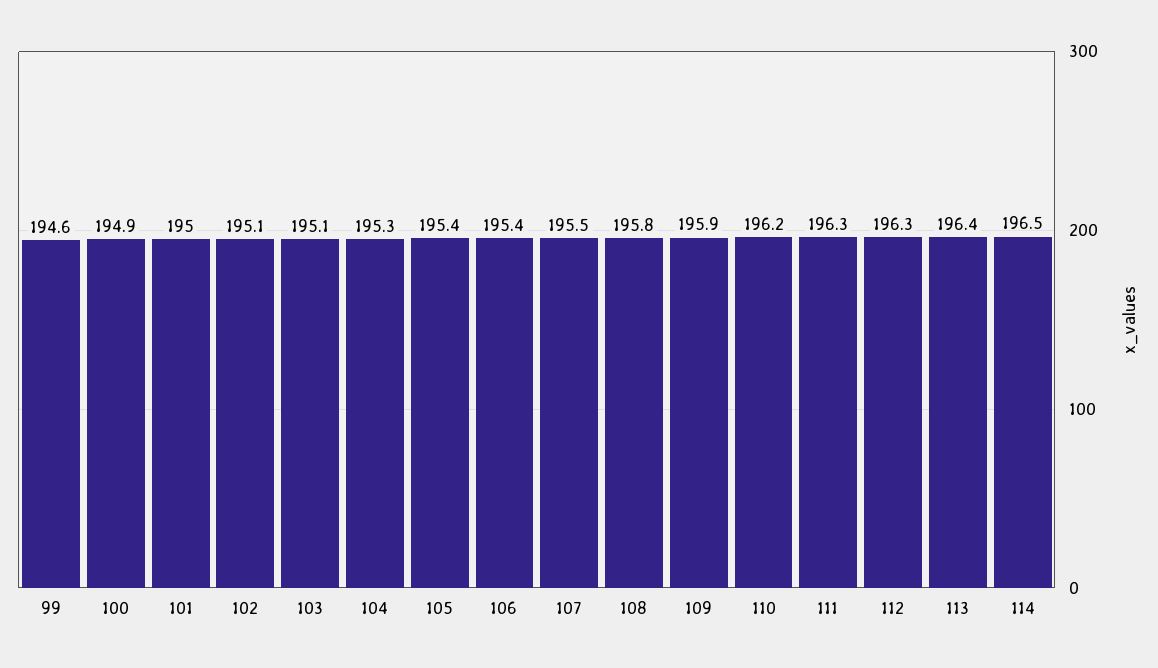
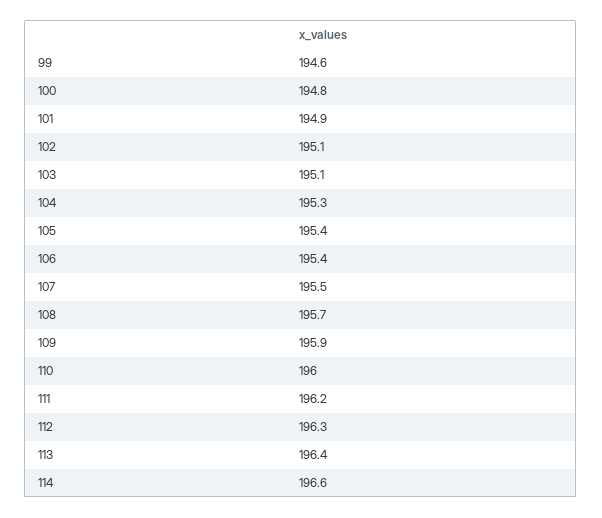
  {
    "99": 194.6,
-   "100": 194.9,
+   "100": 194.8,
-   "101": 195,
+   "101": 194.9,
    "102": 195.1,
    "103": 195.1,
    "104": 195.3,
    "105": 195.4,
    "106": 195.4,
    "107": 195.5,
-   "108": 195.8,
+   "108": 195.7,
    "109": 195.9,
-   "110": 196.2,
+   "110": 196,
-   "111": 196.3,
+   "111": 196.2,
    "112": 196.3,
    "113": 196.4,
-   "114": 196.5
+   "114": 196.6
  }

